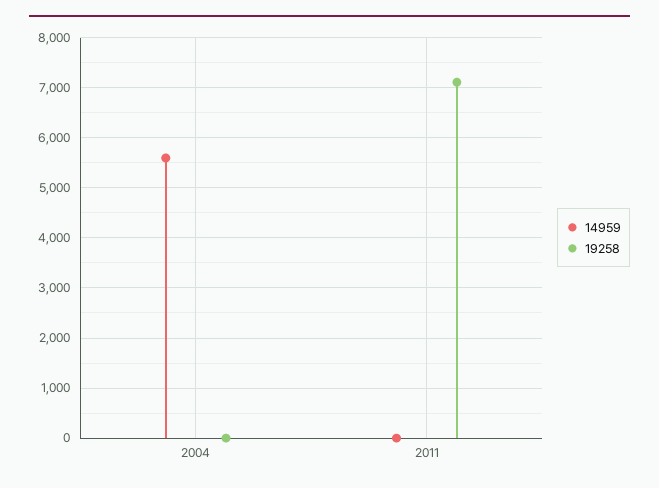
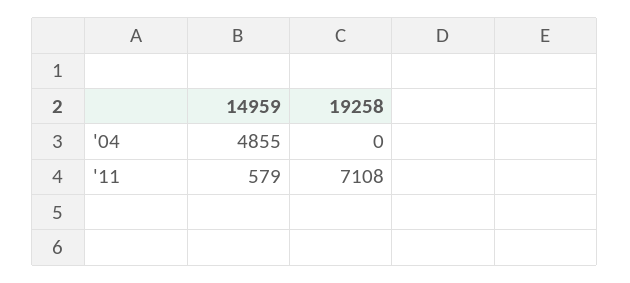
  {
    "14959": {
-     "2004": 5600,
+     "2004": 4855,
-     "2011": 0
+     "2011": 579
    },
    "19258": {
      "2004": 0,
      "2011": 7108
    }
  }

